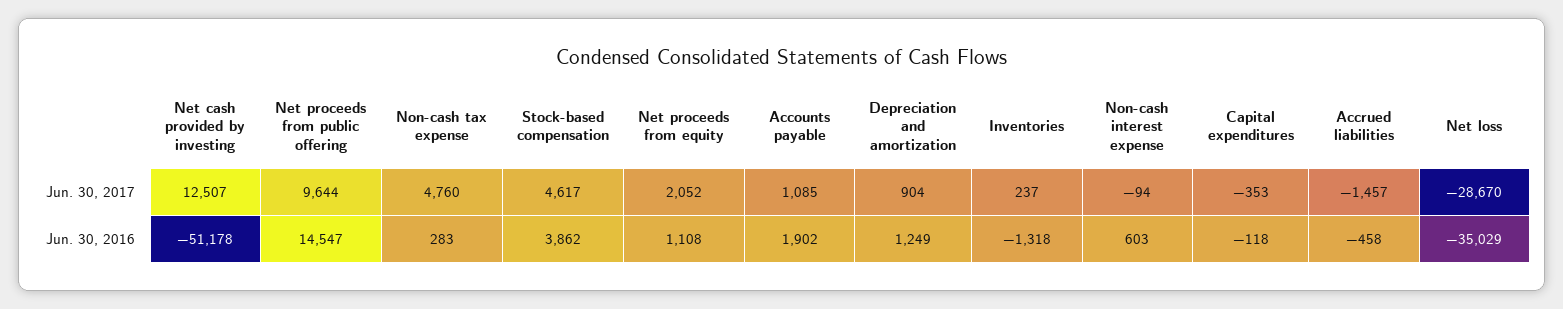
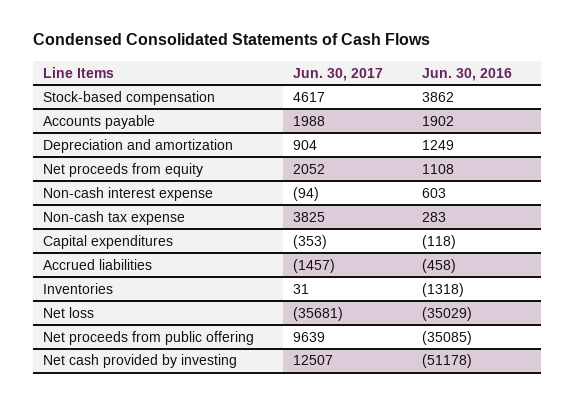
  {
    "Net cash provided by investing": {
      "Jun. 30, 2017": 12507,
      "Jun. 30, 2016": -51178
    },
    "Net proceeds from public offering": {
-     "Jun. 30, 2017": 9644,
+     "Jun. 30, 2017": 9639,
-     "Jun. 30, 2016": 14547
+     "Jun. 30, 2016": -35085
    },
    "Non-cash tax expense": {
-     "Jun. 30, 2017": 4760,
+     "Jun. 30, 2017": 3825,
      "Jun. 30, 2016": 283
    },
    "Stock-based compensation": {
      "Jun. 30, 2017": 4617,
      "Jun. 30, 2016": 3862
    },
    "Net proceeds from equity": {
      "Jun. 30, 2017": 2052,
      "Jun. 30, 2016": 1108
    },
    "Accounts payable": {
-     "Jun. 30, 2017": 1085,
+     "Jun. 30, 2017": 1988,
      "Jun. 30, 2016": 1902
    },
    "Depreciation and amortization": {
      "Jun. 30, 2017": 904,
      "Jun. 30, 2016": 1249
    },
    "Inventories": {
-     "Jun. 30, 2017": 237,
+     "Jun. 30, 2017": 31,
      "Jun. 30, 2016": -1318
    },
    "Non-cash interest expense": {
      "Jun. 30, 2017": -94,
      "Jun. 30, 2016": 603
    },
    "Capital expenditures": {
      "Jun. 30, 2017": -353,
      "Jun. 30, 2016": -118
    },
    "Accrued liabilities": {
      "Jun. 30, 2017": -1457,
      "Jun. 30, 2016": -458
    },
    "Net loss": {
-     "Jun. 30, 2017": -28670,
+     "Jun. 30, 2017": -35681,
      "Jun. 30, 2016": -35029
    }
  }

